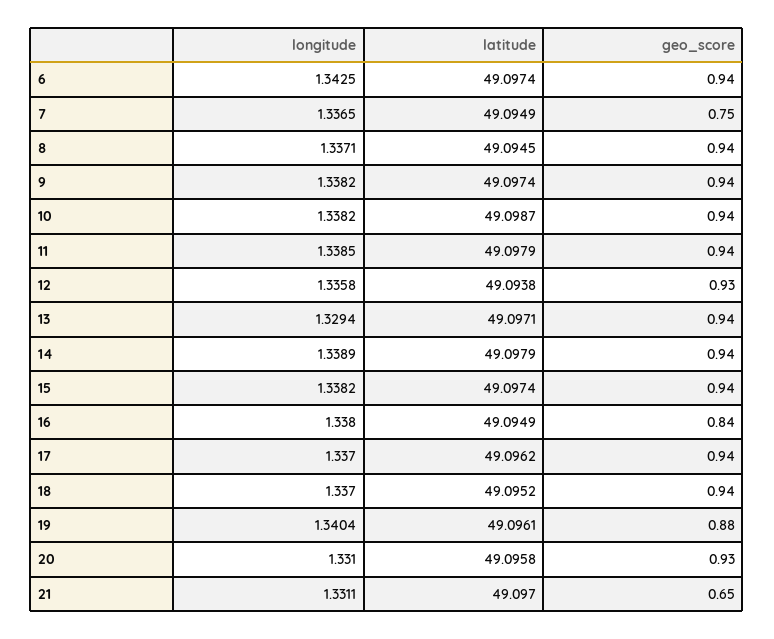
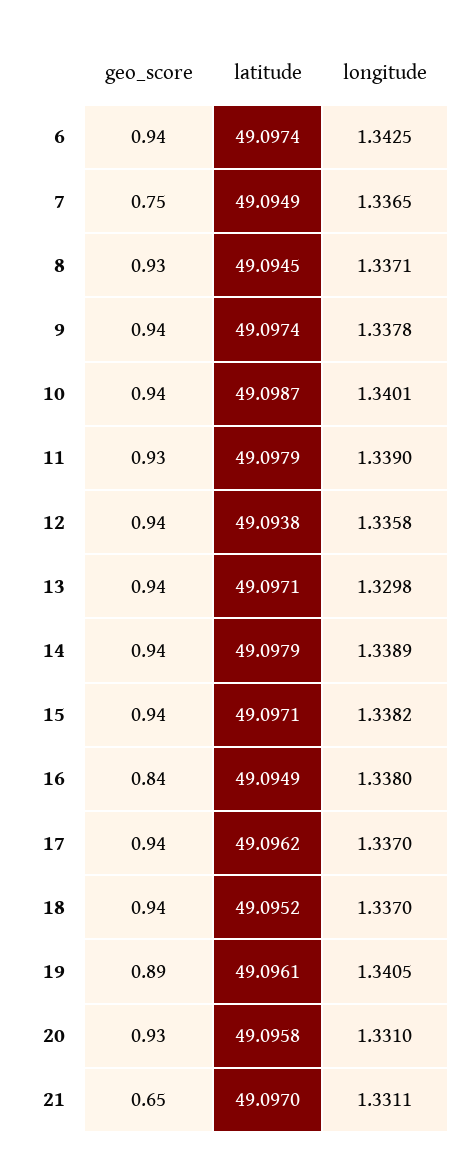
  {
    "longitude": {
      "6": 1.3425,
      "7": 1.3365,
      "8": 1.3371,
-     "9": 1.3382,
+     "9": 1.3378,
-     "10": 1.3382,
+     "10": 1.3401,
-     "11": 1.3385,
+     "11": 1.339,
      "12": 1.3358,
-     "13": 1.3294,
+     "13": 1.3298,
      "14": 1.3389,
      "15": 1.3382,
      "16": 1.338,
      "17": 1.337,
      "18": 1.337,
-     "19": 1.3404,
+     "19": 1.3405,
      "20": 1.331,
      "21": 1.3311
    },
    "latitude": {
      "6": 49.0974,
      "7": 49.0949,
      "8": 49.0945,
      "9": 49.0974,
      "10": 49.0987,
      "11": 49.0979,
      "12": 49.0938,
      "13": 49.0971,
      "14": 49.0979,
-     "15": 49.0974,
+     "15": 49.0971,
      "16": 49.0949,
      "17": 49.0962,
      "18": 49.0952,
      "19": 49.0961,
      "20": 49.0958,
      "21": 49.097
    },
    "geo_score": {
      "6": 0.94,
      "7": 0.75,
-     "8": 0.94,
+     "8": 0.93,
      "9": 0.94,
      "10": 0.94,
-     "11": 0.94,
+     "11": 0.93,
-     "12": 0.93,
+     "12": 0.94,
      "13": 0.94,
      "14": 0.94,
      "15": 0.94,
      "16": 0.84,
      "17": 0.94,
      "18": 0.94,
-     "19": 0.88,
+     "19": 0.89,
      "20": 0.93,
      "21": 0.65
    }
  }

